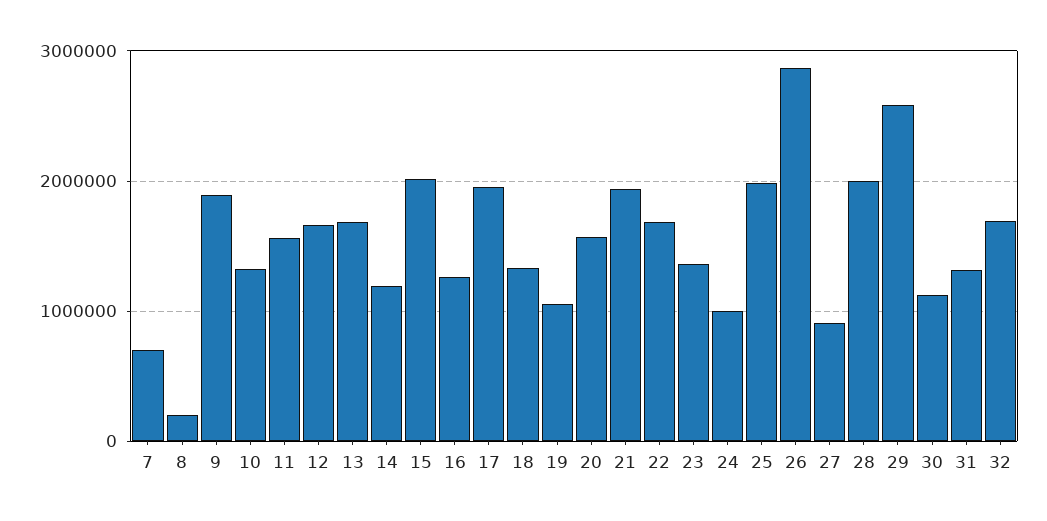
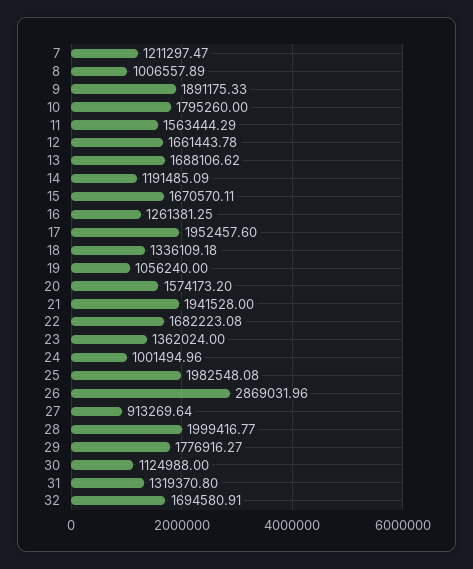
  {
-   "7": 700000,
+   "7": 1211297.47,
-   "8": 200000,
+   "8": 1006557.89,
    "9": 1891175.33,
-   "10": 1300000,
+   "10": 1795260,
    "11": 1563444.29,
    "12": 1661443.78,
    "13": 1688106.62,
    "14": 1191485.09,
-   "15": 2000000,
+   "15": 1670570.11,
    "16": 1261381.25,
    "17": 1952457.6,
    "18": 1336109.18,
    "19": 1056240,
    "20": 1574173.2,
    "21": 1941528,
    "22": 1682223.08,
    "23": 1362024,
    "24": 1001494.96,
    "25": 1982548.08,
    "26": 2869031.96,
    "27": 913269.64,
    "28": 1999416.77,
-   "29": 2600000,
+   "29": 1776916.27,
    "30": 1124988,
    "31": 1319370.8,
    "32": 1694580.91
  }

